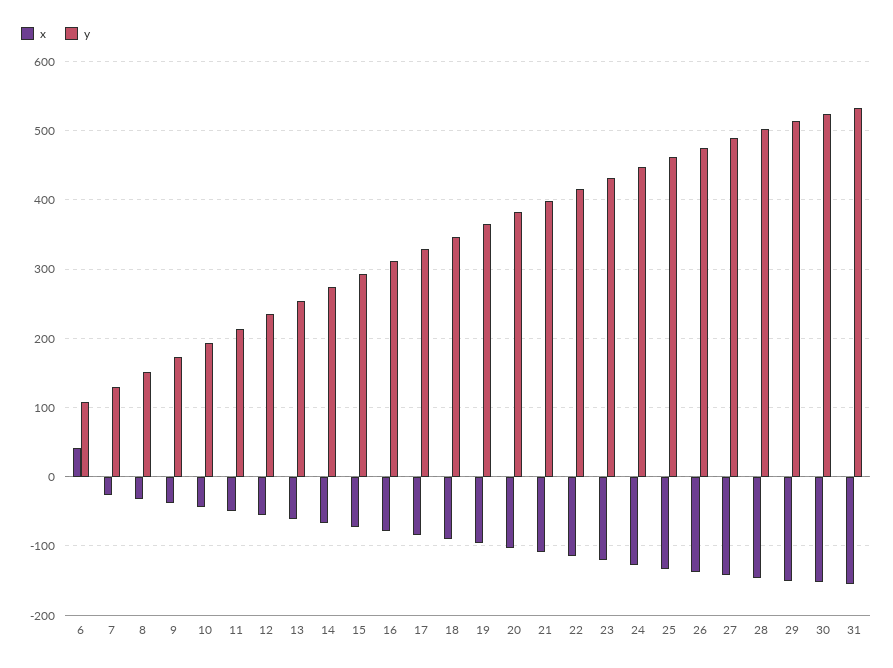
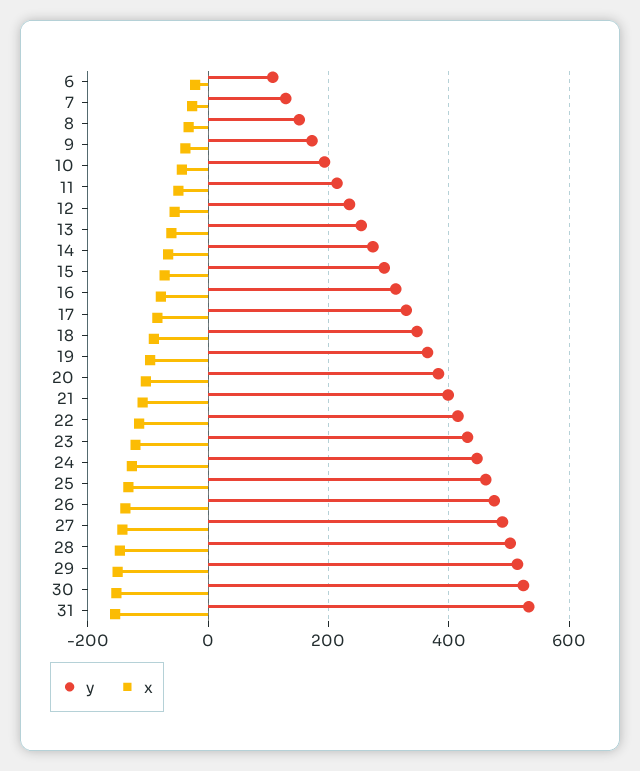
  {
    "x": {
-     "6": 40,
+     "6": -20,
      "7": -30,
      "8": -30,
      "9": -40,
      "10": -40,
      "11": -50,
      "12": -60,
      "13": -60,
      "14": -70,
      "15": -70,
      "16": -80,
      "17": -80,
      "18": -90,
      "19": -100,
      "20": -100,
      "21": -110,
      "22": -110,
      "23": -120,
      "24": -130,
      "25": -130,
      "26": -140,
      "27": -140,
      "28": -150,
      "29": -150,
      "30": -150,
      "31": -150
    },
    "y": {
      "6": 110,
      "7": 130,
      "8": 150,
      "9": 170,
      "10": 190,
      "11": 210,
      "12": 230,
      "13": 250,
      "14": 270,
      "15": 290,
      "16": 310,
      "17": 330,
      "18": 350,
      "19": 360,
      "20": 380,
      "21": 400,
      "22": 420,
      "23": 430,
      "24": 450,
      "25": 460,
      "26": 480,
      "27": 490,
      "28": 500,
      "29": 510,
      "30": 520,
      "31": 530
    }
  }

